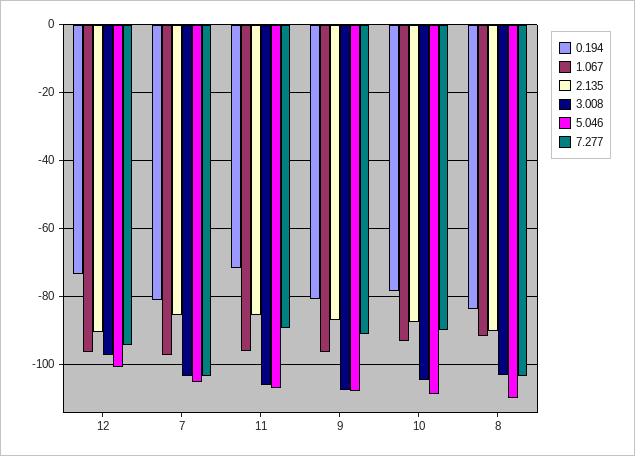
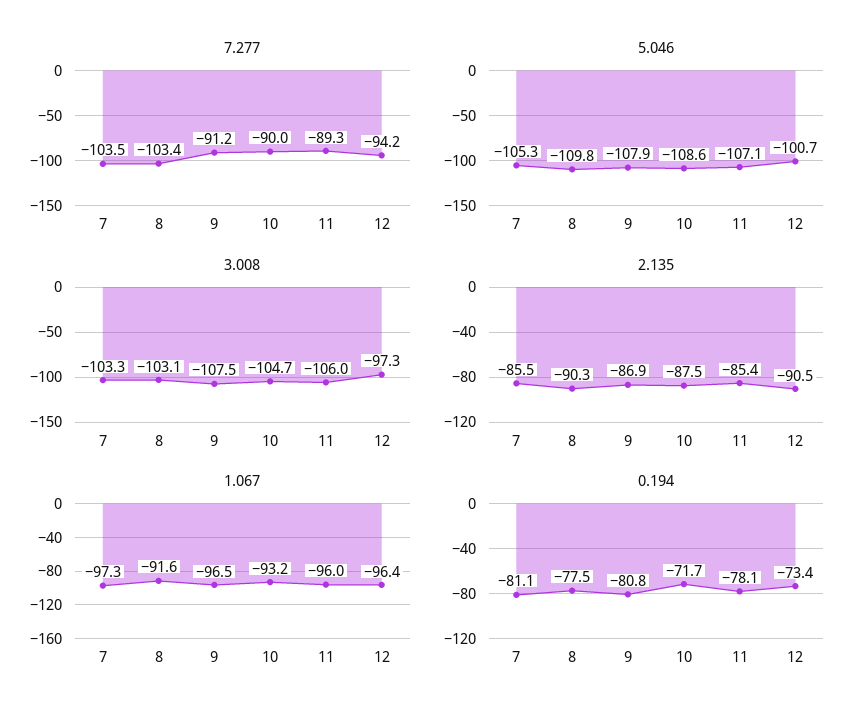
  {
    "0.194": {
      "12": -73.4,
      "7": -81.1,
-     "11": -72,
+     "11": -78.1,
      "9": -80.8,
-     "10": -78,
+     "10": -71.7,
-     "8": -84
+     "8": -77.5
    },
    "1.067": {
      "12": -96.4,
      "7": -97.3,
      "11": -96,
      "9": -96.5,
      "10": -93.2,
      "8": -91.6
    },
    "2.135": {
      "12": -90.5,
      "7": -85.5,
      "11": -85.4,
      "9": -86.9,
      "10": -87.5,
      "8": -90.3
    },
    "3.008": {
      "12": -97.3,
      "7": -103.3,
      "11": -106,
      "9": -107.5,
      "10": -104.7,
      "8": -103.1
    },
    "5.046": {
      "12": -100.7,
      "7": -105.3,
      "11": -107.1,
      "9": -107.9,
      "10": -108.6,
      "8": -109.8
    },
    "7.277": {
      "12": -94.2,
      "7": -103.5,
      "11": -89.3,
      "9": -91.2,
      "10": -90,
      "8": -103.4
    }
  }

